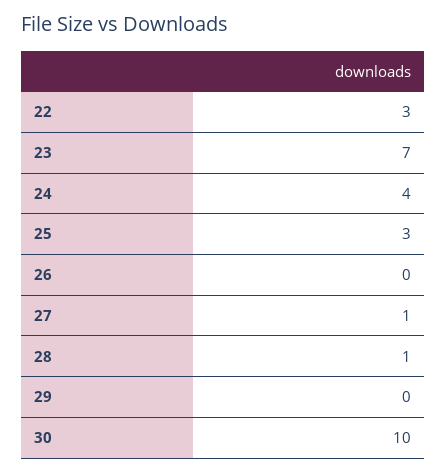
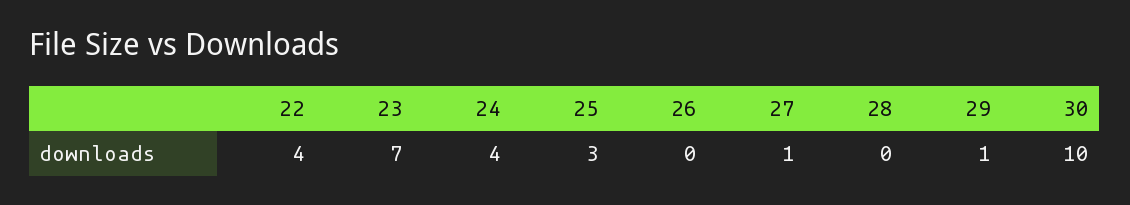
  {
-   "22": 3,
+   "22": 4,
    "23": 7,
    "24": 4,
    "25": 3,
    "26": 0,
    "27": 1,
-   "28": 1,
+   "28": 0,
-   "29": 0,
+   "29": 1,
    "30": 10
  }

